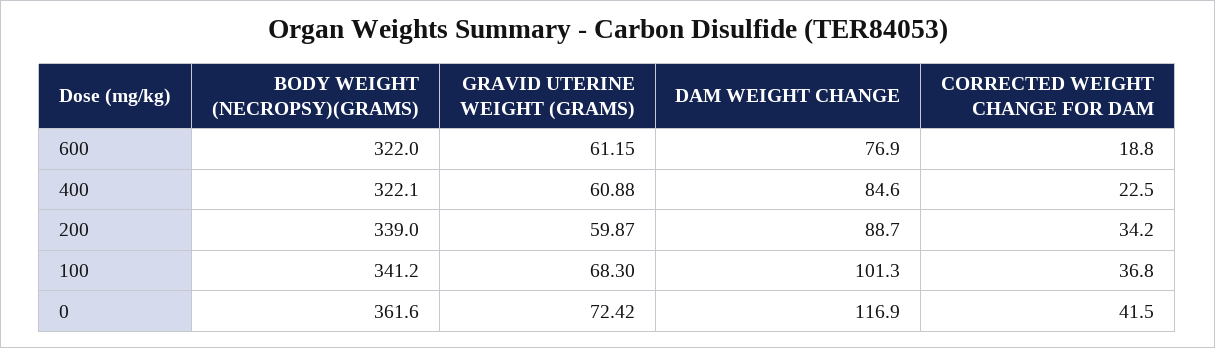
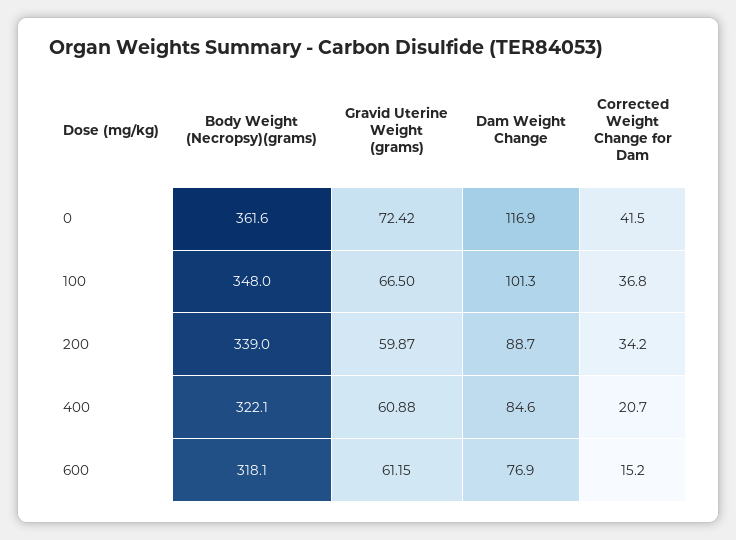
  {
    "BODY WEIGHT (NECROPSY)(GRAMS)": {
-     "600": 322,
+     "600": 318.1,
      "400": 322.1,
      "200": 339,
-     "100": 341.2,
+     "100": 348,
      "0": 361.6
    },
    "GRAVID UTERINE WEIGHT (GRAMS)": {
      "600": 61.15,
      "400": 60.88,
      "200": 59.87,
-     "100": 68.3,
+     "100": 66.5,
      "0": 72.42
    },
    "DAM WEIGHT CHANGE": {
      "600": 76.9,
      "400": 84.6,
      "200": 88.7,
      "100": 101.3,
      "0": 116.9
    },
    "CORRECTED WEIGHT CHANGE FOR DAM": {
-     "600": 18.8,
+     "600": 15.2,
-     "400": 22.5,
+     "400": 20.7,
      "200": 34.2,
      "100": 36.8,
      "0": 41.5
    }
  }

